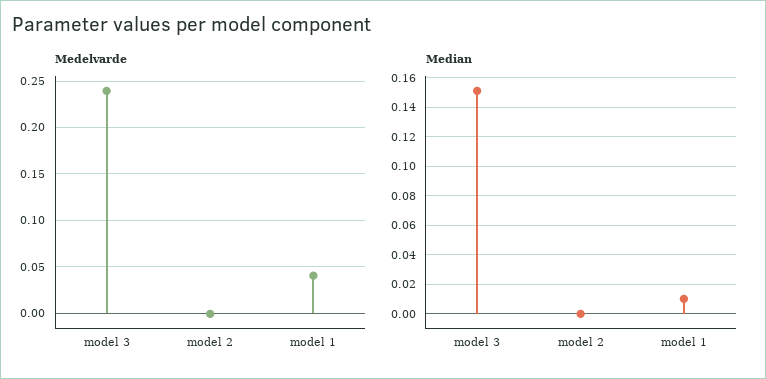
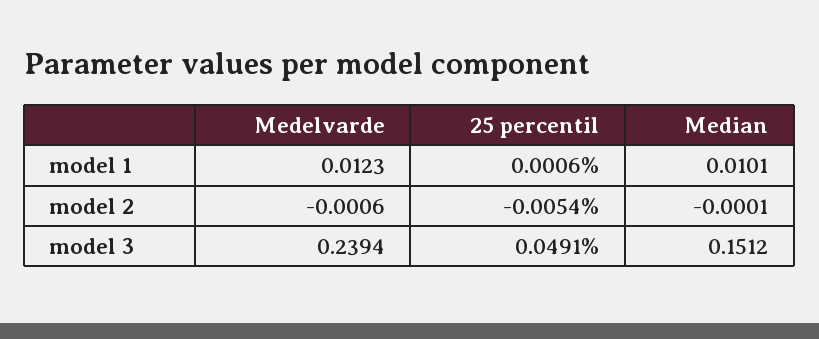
  {
    "Medelvarde": {
      "model 3": 0.2394,
      "model 2": -0.0006,
-     "model 1": 0.04
+     "model 1": 0.0123
    },
    "Median": {
      "model 3": 0.1512,
      "model 2": -0.0001,
      "model 1": 0.0101
-   }
+   },
+   "25 percentil": {
+     "model 1": 0.0006,
+     "model 2": -0.0054,
+     "model 3": 0.0491
+   }
  }

